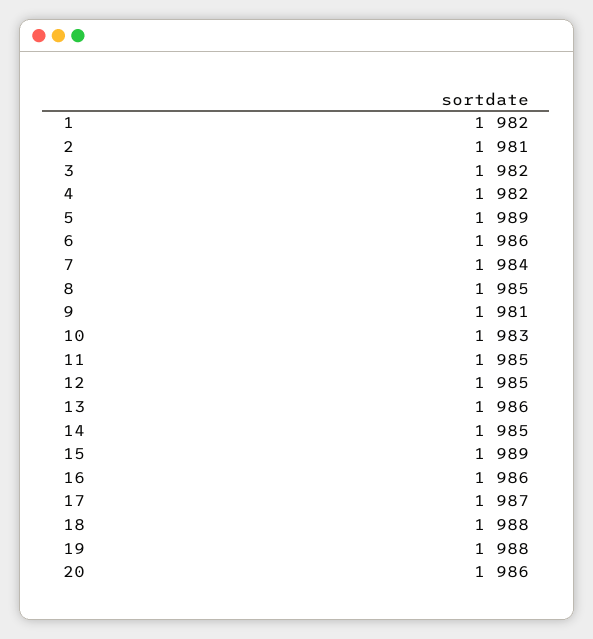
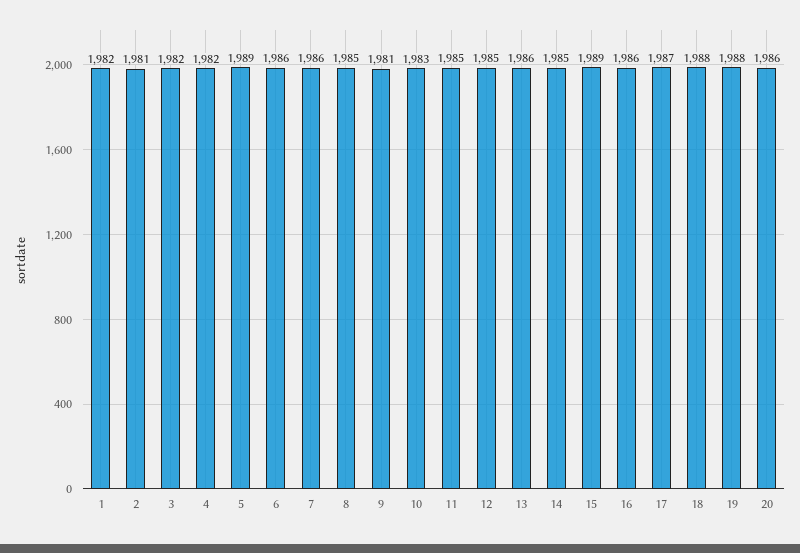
  {
    "1": 1982,
    "2": 1981,
    "3": 1982,
    "4": 1982,
    "5": 1989,
    "6": 1986,
-   "7": 1984,
+   "7": 1986,
    "8": 1985,
    "9": 1981,
    "10": 1983,
    "11": 1985,
    "12": 1985,
    "13": 1986,
    "14": 1985,
    "15": 1989,
    "16": 1986,
    "17": 1987,
    "18": 1988,
    "19": 1988,
    "20": 1986
  }

